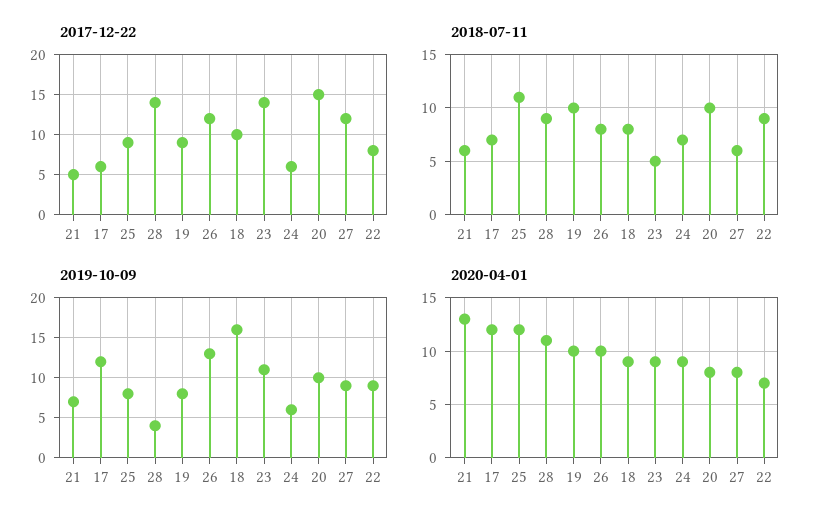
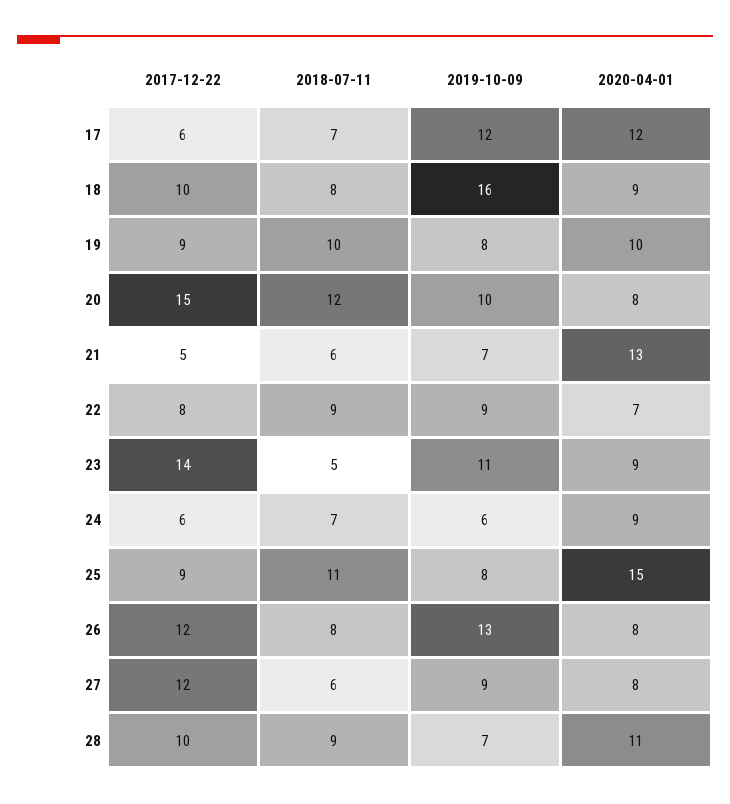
  {
    "2017-12-22": {
      "21": 5,
      "17": 6,
      "25": 9,
-     "28": 14,
+     "28": 10,
      "19": 9,
      "26": 12,
      "18": 10,
      "23": 14,
      "24": 6,
      "20": 15,
      "27": 12,
      "22": 8
    },
    "2018-07-11": {
      "21": 6,
      "17": 7,
      "25": 11,
      "28": 9,
      "19": 10,
      "26": 8,
      "18": 8,
      "23": 5,
      "24": 7,
-     "20": 10,
+     "20": 12,
      "27": 6,
      "22": 9
    },
    "2019-10-09": {
      "21": 7,
      "17": 12,
      "25": 8,
-     "28": 4,
+     "28": 7,
      "19": 8,
      "26": 13,
      "18": 16,
      "23": 11,
      "24": 6,
      "20": 10,
      "27": 9,
      "22": 9
    },
    "2020-04-01": {
      "21": 13,
      "17": 12,
-     "25": 12,
+     "25": 15,
      "28": 11,
      "19": 10,
-     "26": 10,
+     "26": 8,
      "18": 9,
      "23": 9,
      "24": 9,
      "20": 8,
      "27": 8,
      "22": 7
    }
  }

